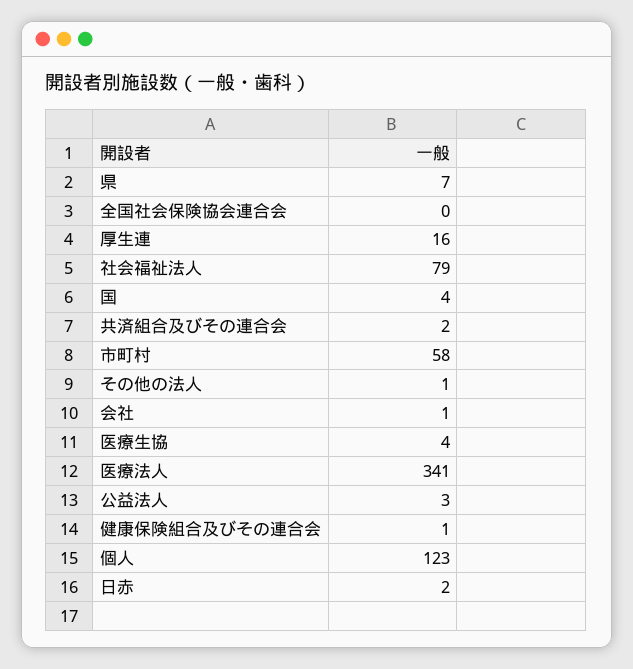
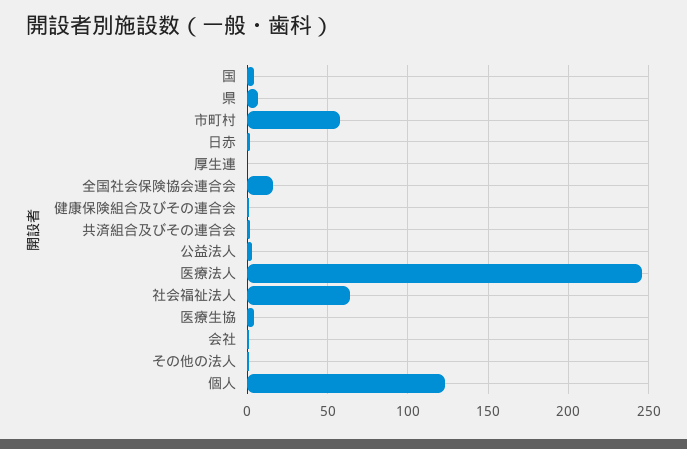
  {
    "県": 7,
-   "全国社会保険協会連合会": 0,
+   "全国社会保険協会連合会": 15,
-   "厚生連": 16,
+   "厚生連": 0,
-   "社会福祉法人": 79,
+   "社会福祉法人": 65,
    "国": 4,
    "共済組合及びその連合会": 2,
    "市町村": 58,
    "その他の法人": 1,
    "会社": 1,
    "医療生協": 4,
-   "医療法人": 341,
+   "医療法人": 245,
    "公益法人": 3,
    "健康保険組合及びその連合会": 1,
    "個人": 123,
    "日赤": 2
  }

